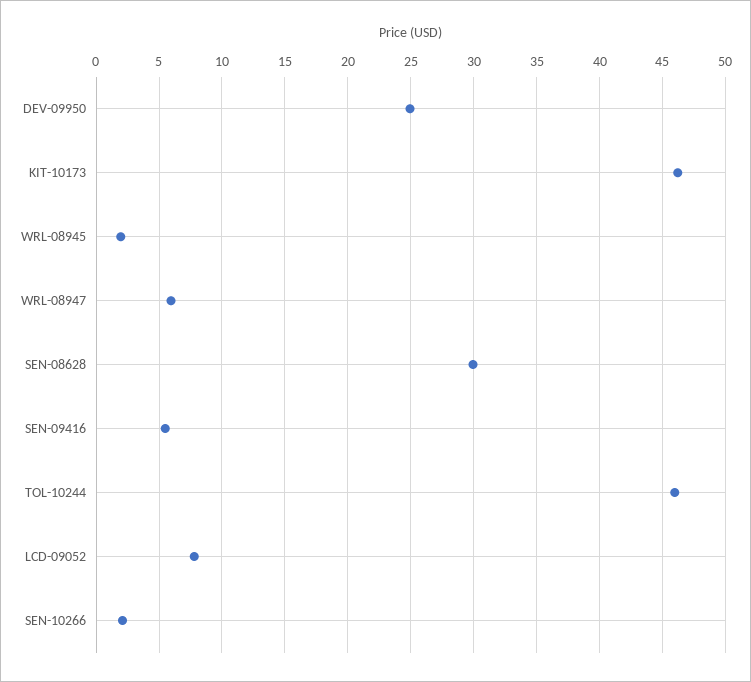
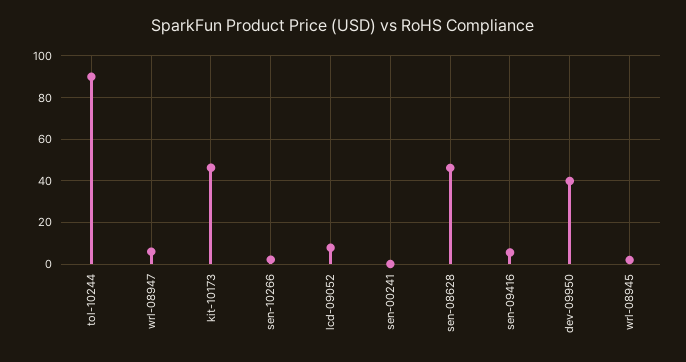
  {
-   "DEV-09950": 25,
+   "DEV-09950": 40,
    "KIT-10173": 46,
    "WRL-08945": 2,
    "WRL-08947": 6,
-   "SEN-08628": 30,
+   "SEN-08628": 45,
    "SEN-09416": 5.5,
-   "TOL-10244": 46,
+   "TOL-10244": 90,
    "LCD-09052": 8,
-   "SEN-10266": 2
+   "SEN-10266": 2,
+   "sen-00241": 0
  }

